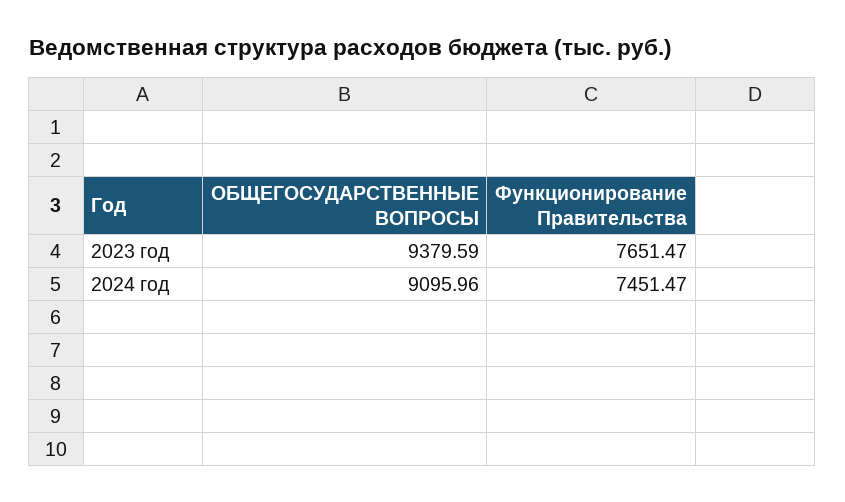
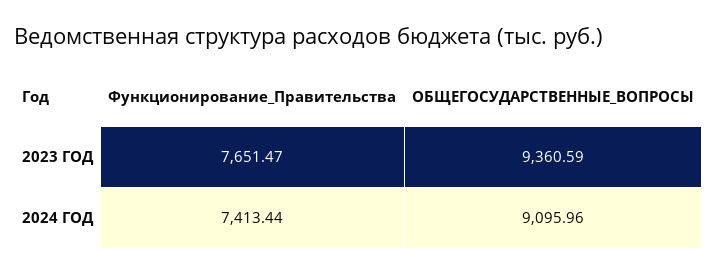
  {
    "ОБЩЕГОСУДАРСТВЕННЫЕ ВОПРОСЫ": {
-     "2023 год": 9379.59,
+     "2023 год": 9360.59,
      "2024 год": 9095.96
    },
    "Функционирование Правительства": {
      "2023 год": 7651.47,
-     "2024 год": 7451.47
+     "2024 год": 7413.44
    }
  }

